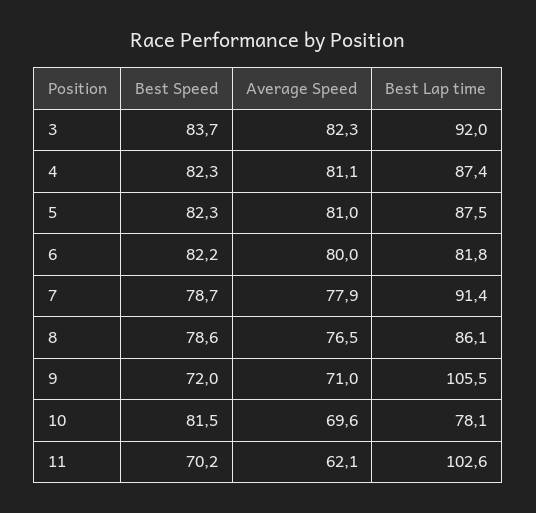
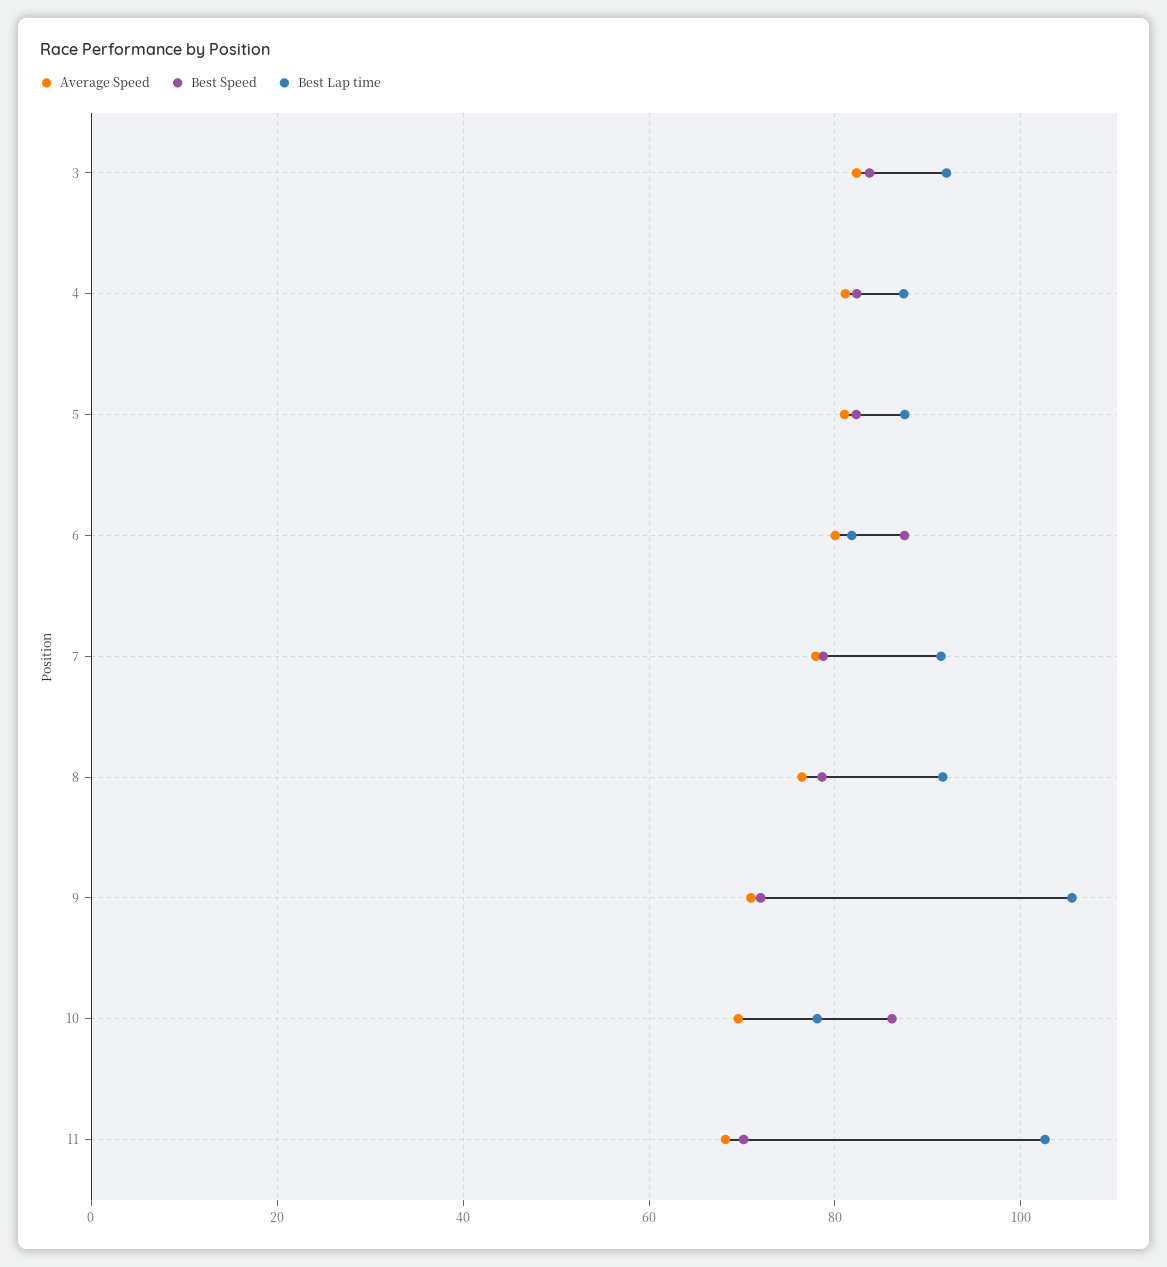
  {
    "Best Speed": {
      "3": 83.7,
      "4": 82.3,
      "5": 82.3,
-     "6": 82.2,
+     "6": 88,
      "7": 78.7,
      "8": 78.6,
      "9": 72,
-     "10": 81.5,
+     "10": 86,
      "11": 70.2
    },
    "Average Speed": {
      "3": 82.3,
      "4": 81.1,
      "5": 81,
      "6": 80,
      "7": 77.9,
      "8": 76.5,
      "9": 71,
      "10": 69.6,
-     "11": 62.1
+     "11": 68
    },
    "Best Lap time": {
      "3": 92,
      "4": 87.4,
      "5": 87.5,
      "6": 81.8,
      "7": 91.4,
-     "8": 86.1,
+     "8": 92,
      "9": 105.5,
      "10": 78.1,
      "11": 102.6
    }
  }

